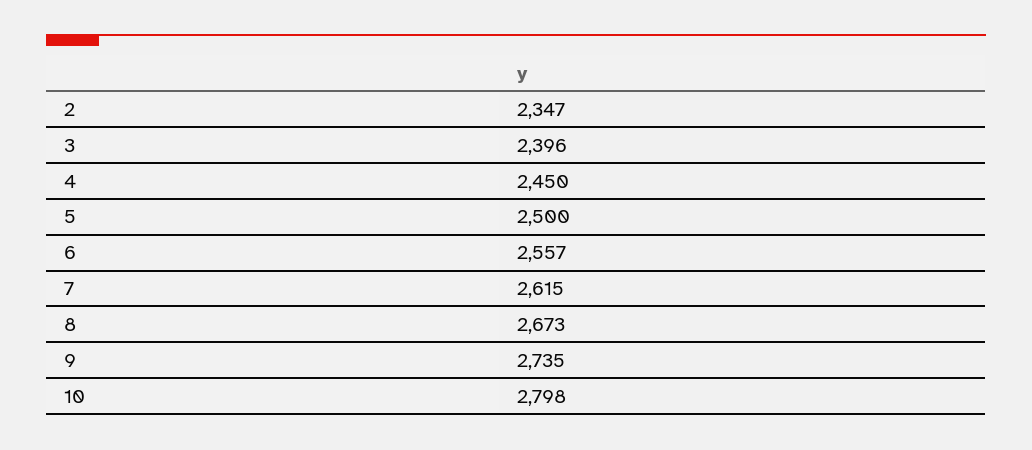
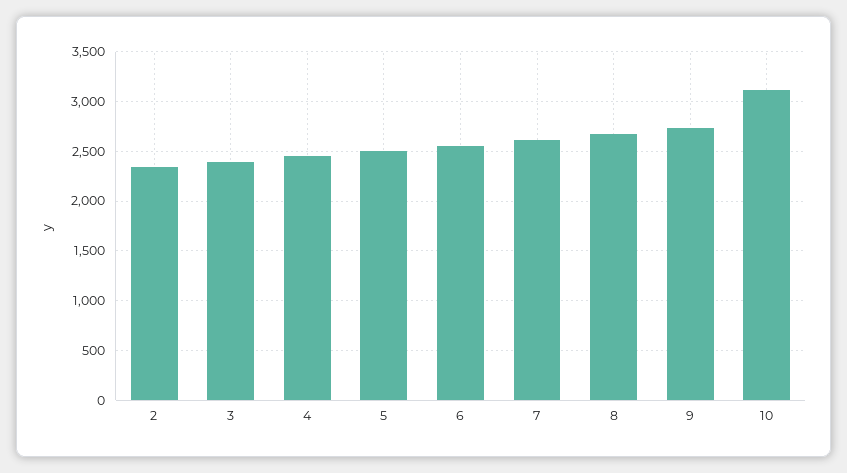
  {
    "2": 2347,
    "3": 2396,
    "4": 2450,
    "5": 2500,
    "6": 2557,
    "7": 2615,
    "8": 2673,
    "9": 2735,
-   "10": 2798
+   "10": 3100
  }

